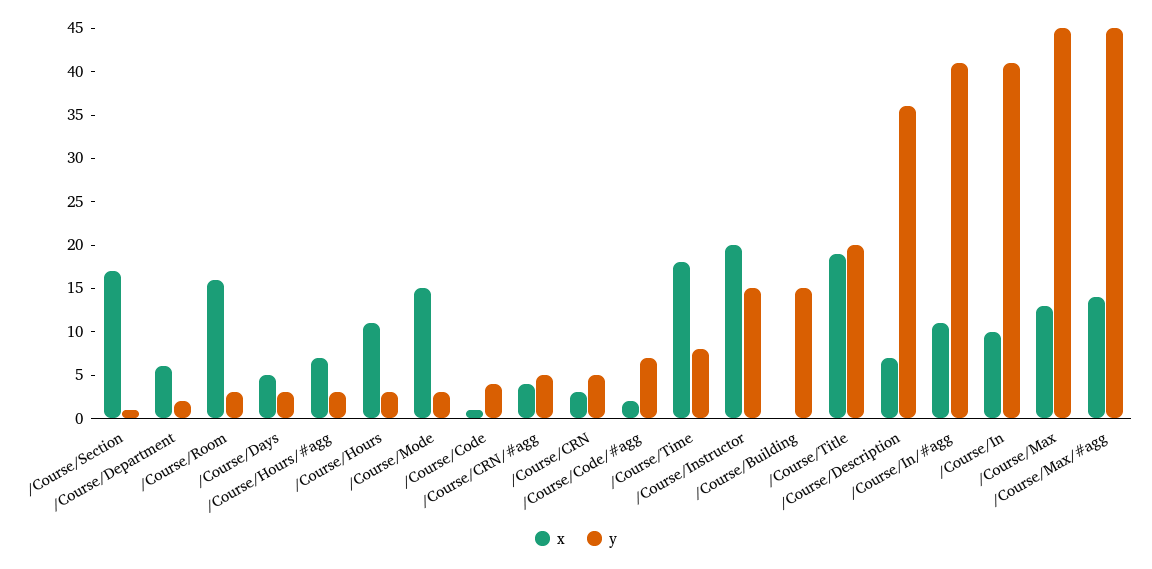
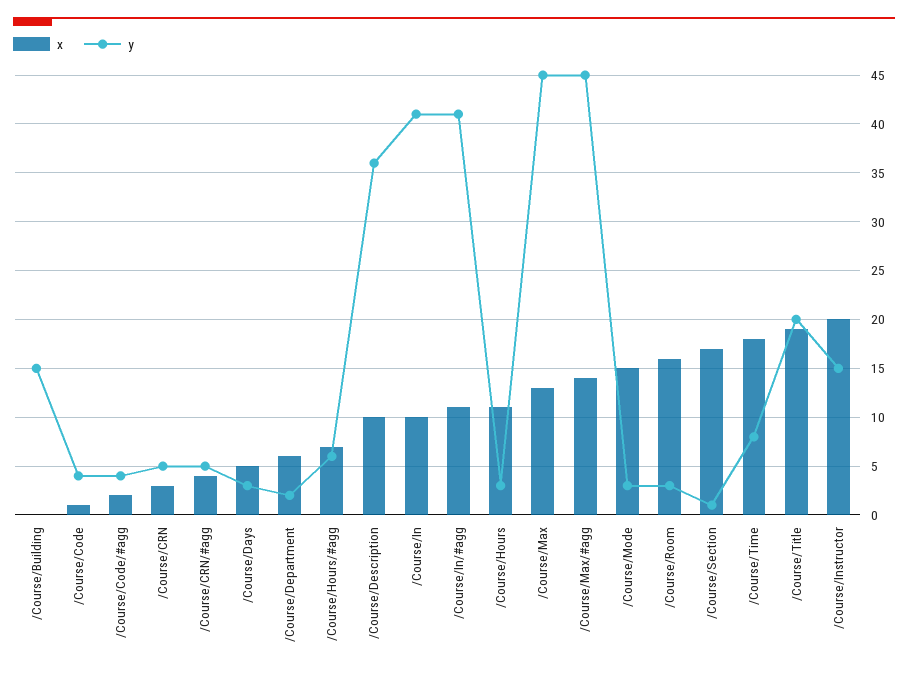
  {
    "x": {
      "/Course/Section": 17,
      "/Course/Department": 6,
      "/Course/Room": 16,
      "/Course/Days": 5,
      "/Course/Hours/#agg": 7,
      "/Course/Hours": 11,
      "/Course/Mode": 15,
      "/Course/Code": 1,
      "/Course/CRN/#agg": 4,
      "/Course/CRN": 3,
      "/Course/Code/#agg": 2,
      "/Course/Time": 18,
      "/Course/Instructor": 20,
      "/Course/Building": 0,
      "/Course/Title": 19,
-     "/Course/Description": 7,
+     "/Course/Description": 10,
      "/Course/In/#agg": 11,
      "/Course/In": 10,
      "/Course/Max": 13,
      "/Course/Max/#agg": 14
    },
    "y": {
      "/Course/Section": 1,
      "/Course/Department": 2,
      "/Course/Room": 3,
      "/Course/Days": 3,
-     "/Course/Hours/#agg": 3,
+     "/Course/Hours/#agg": 6,
      "/Course/Hours": 3,
      "/Course/Mode": 3,
      "/Course/Code": 4,
      "/Course/CRN/#agg": 5,
      "/Course/CRN": 5,
-     "/Course/Code/#agg": 7,
+     "/Course/Code/#agg": 4,
      "/Course/Time": 8,
      "/Course/Instructor": 15,
      "/Course/Building": 15,
      "/Course/Title": 20,
      "/Course/Description": 36,
      "/Course/In/#agg": 41,
      "/Course/In": 41,
      "/Course/Max": 45,
      "/Course/Max/#agg": 45
    }
  }

